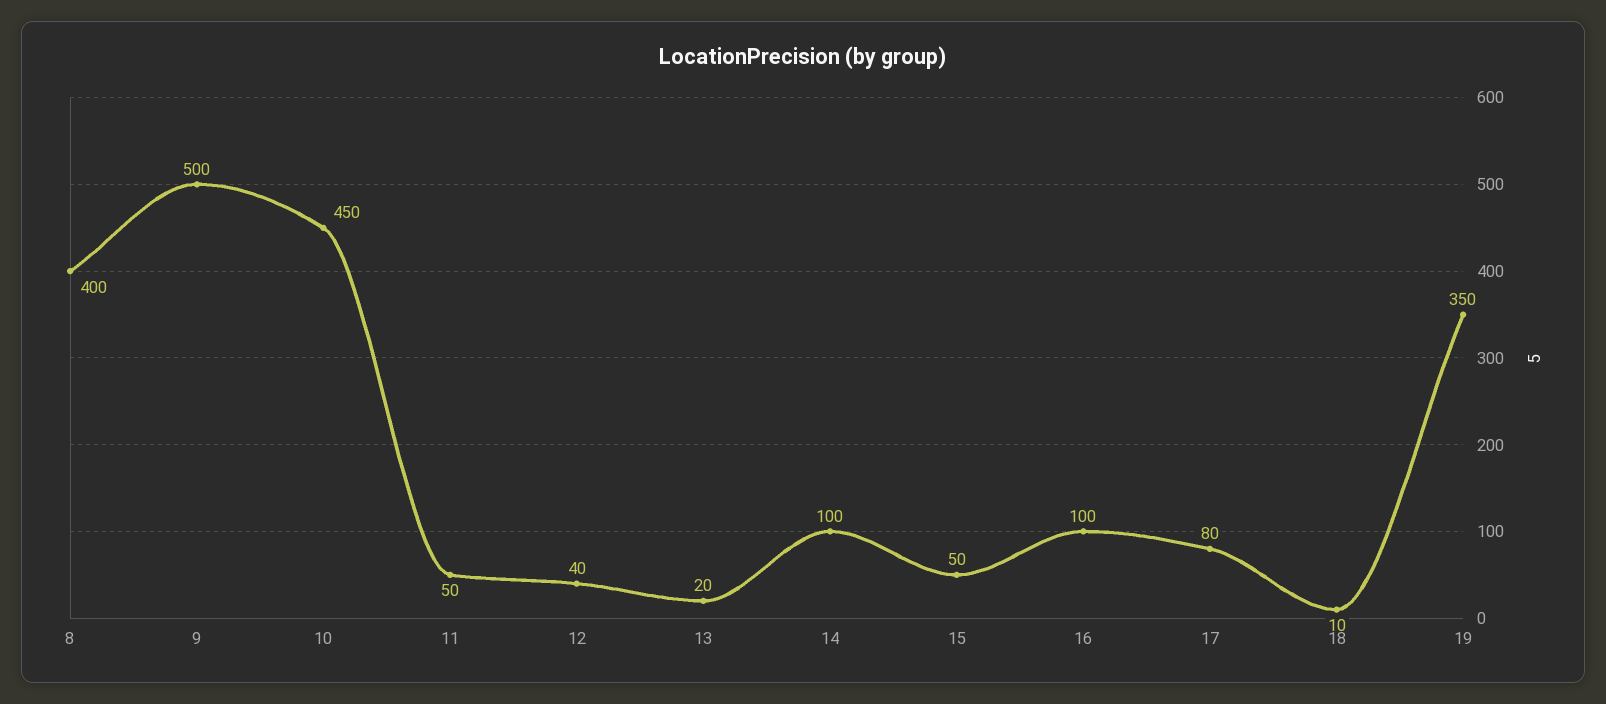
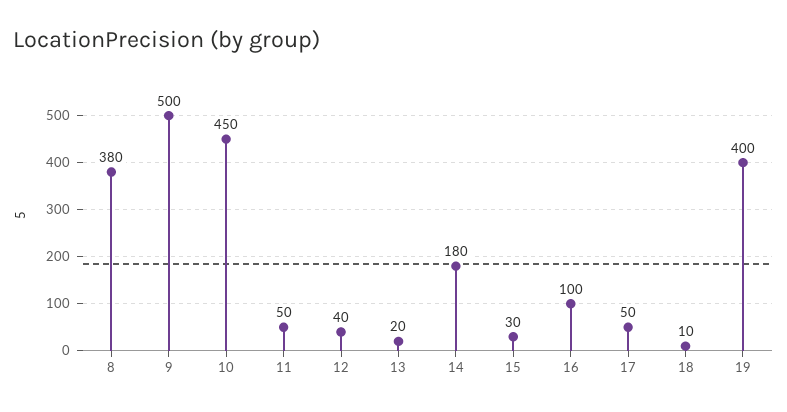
  {
-   "8": 400,
+   "8": 380,
    "9": 500,
    "10": 450,
    "11": 50,
    "12": 40,
    "13": 20,
-   "14": 100,
+   "14": 180,
-   "15": 50,
+   "15": 30,
    "16": 100,
-   "17": 80,
+   "17": 50,
    "18": 10,
-   "19": 350
+   "19": 400
  }

